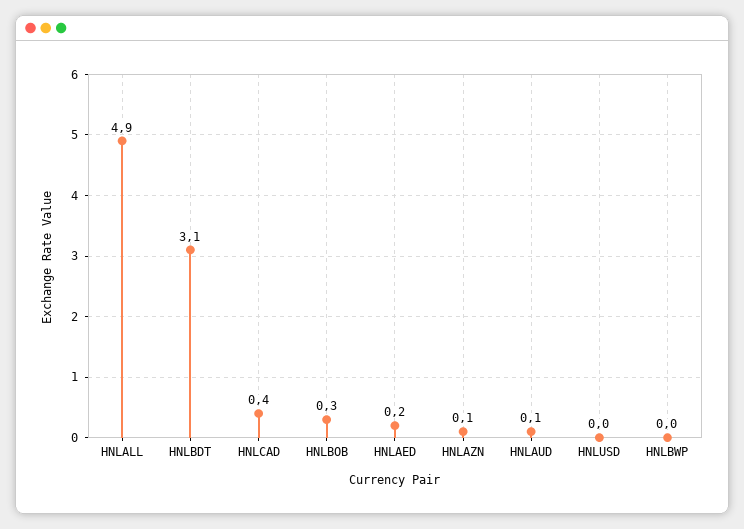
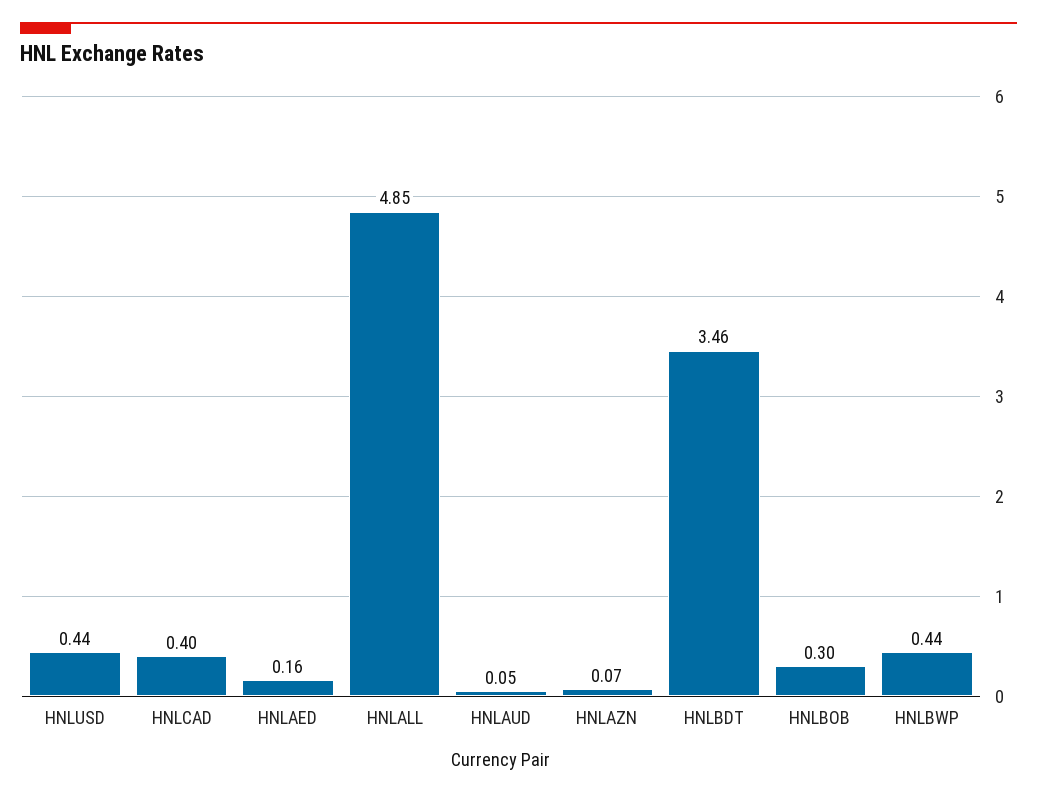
  {
    "HNLALL": 4.85,
-   "HNLBDT": 3.1,
+   "HNLBDT": 3.46,
    "HNLCAD": 0.4,
    "HNLBOB": 0.3,
    "HNLAED": 0.16,
    "HNLAZN": 0.07,
    "HNLAUD": 0.05,
-   "HNLUSD": 0,
+   "HNLUSD": 0.44,
-   "HNLBWP": 0
+   "HNLBWP": 0.44
  }

